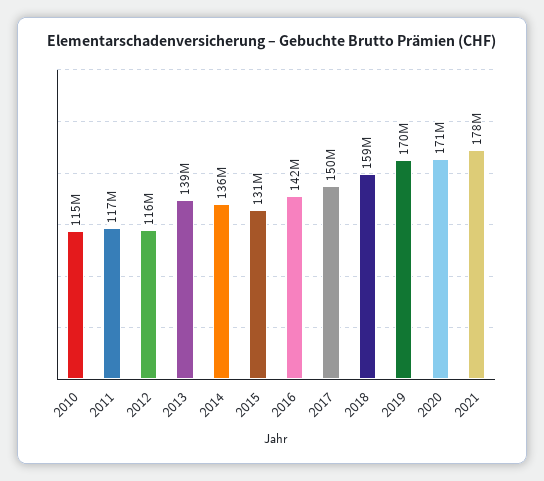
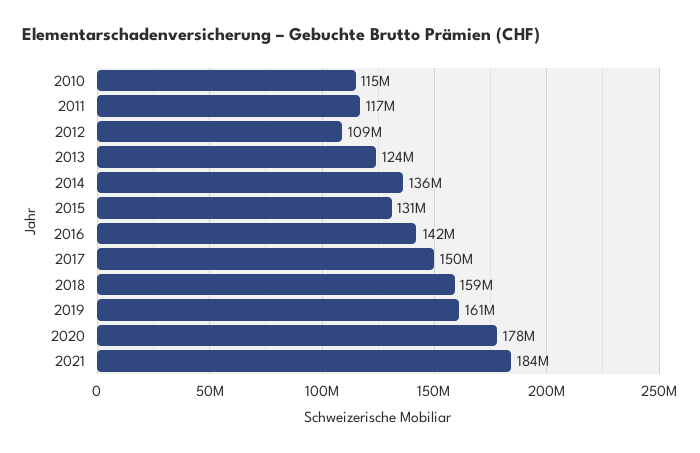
  {
    "2010": 115000000,
    "2011": 117000000,
-   "2012": 116000000,
+   "2012": 109000000,
-   "2013": 139000000,
+   "2013": 124000000,
    "2014": 136000000,
    "2015": 131000000,
    "2016": 142000000,
    "2017": 150000000,
    "2018": 159000000,
-   "2019": 170000000,
+   "2019": 161000000,
-   "2020": 171000000,
+   "2020": 178000000,
-   "2021": 178000000
+   "2021": 184000000
  }

